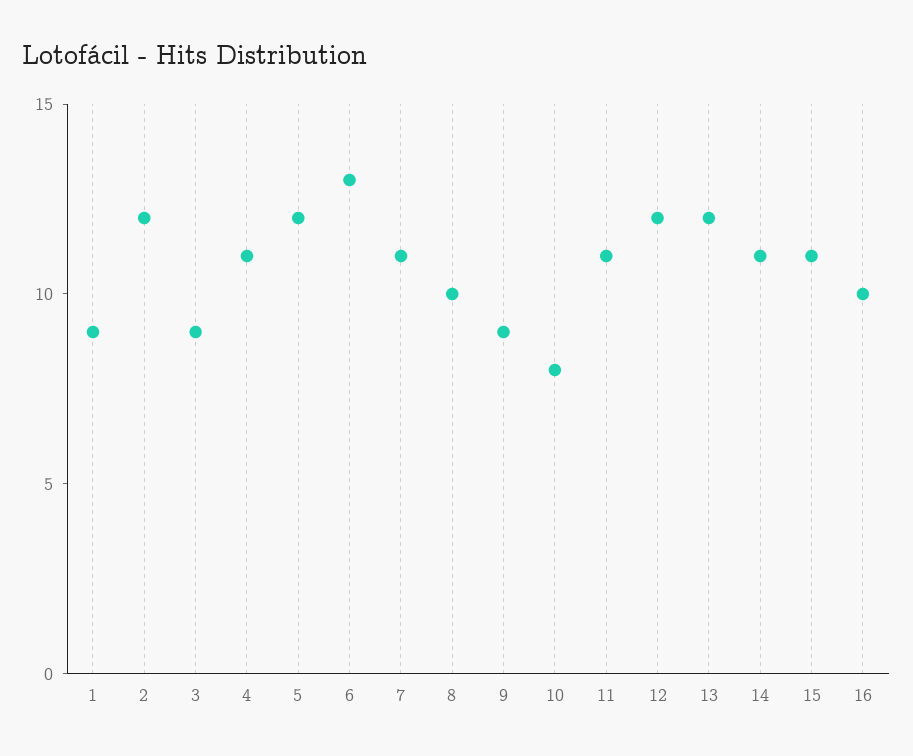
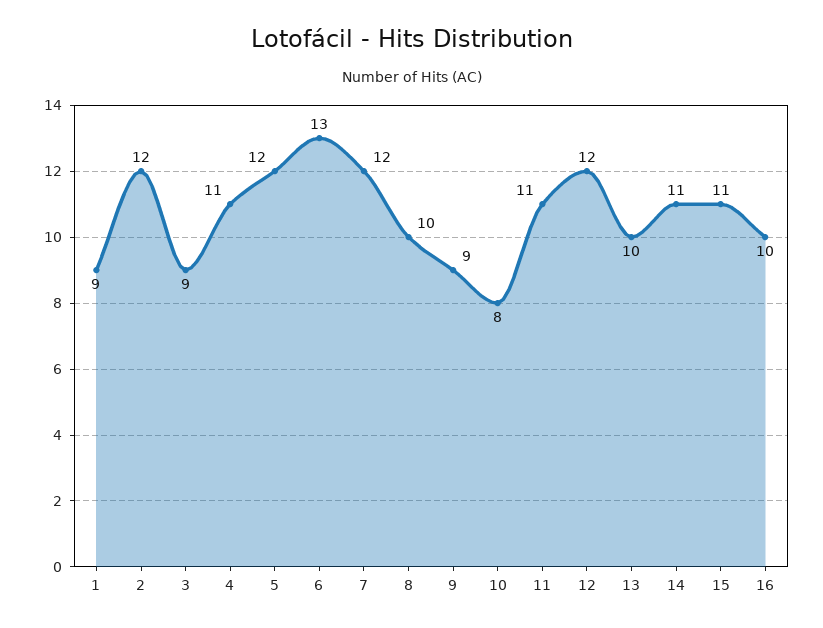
  {
    "1": 9,
    "2": 12,
    "3": 9,
    "4": 11,
    "5": 12,
    "6": 13,
-   "7": 11,
+   "7": 12,
    "8": 10,
    "9": 9,
    "10": 8,
    "11": 11,
    "12": 12,
-   "13": 12,
+   "13": 10,
    "14": 11,
    "15": 11,
    "16": 10
  }

